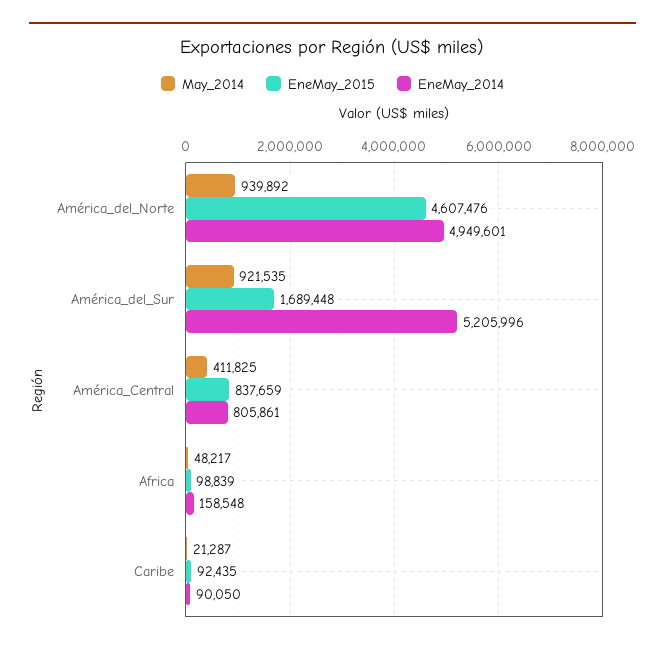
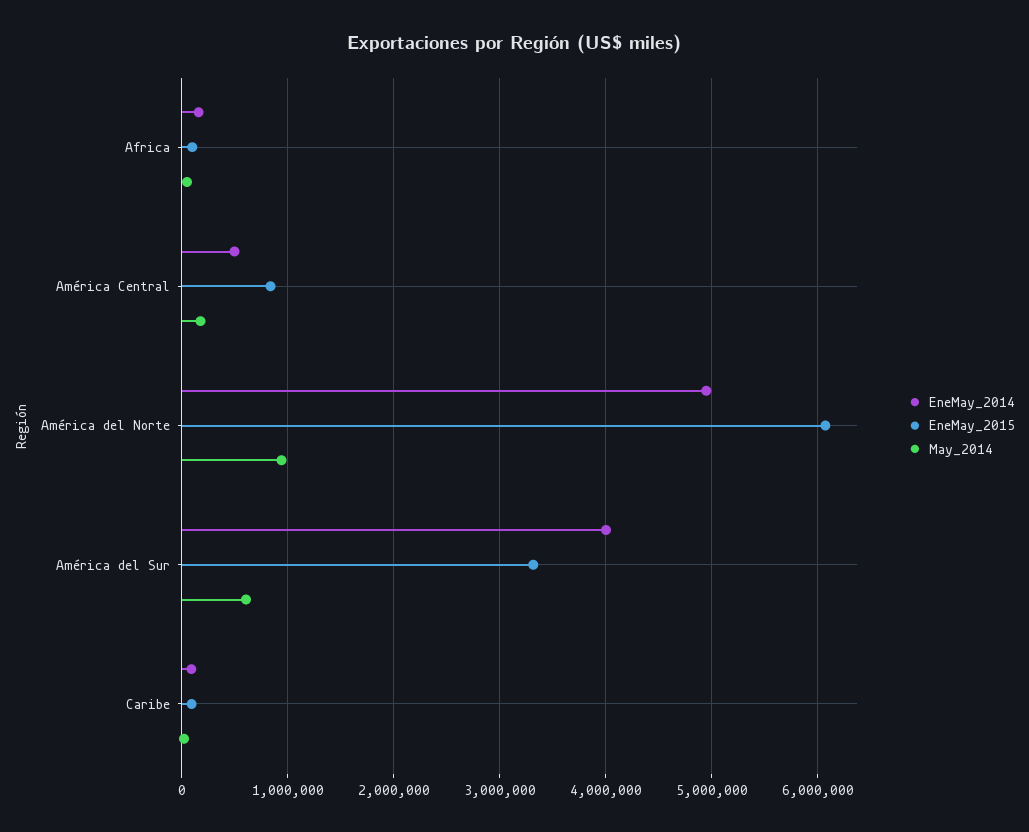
  {
    "May_2014": {
      "América_del_Norte": 939892,
-     "América_del_Sur": 921535,
+     "América_del_Sur": 600000,
-     "América_Central": 411825,
+     "América_Central": 200000,
      "Africa": 48217,
      "Caribe": 21287
    },
    "EneMay_2015": {
-     "América_del_Norte": 4607476,
+     "América_del_Norte": 6100000,
-     "América_del_Sur": 1689448,
+     "América_del_Sur": 3300000,
      "América_Central": 837659,
      "Africa": 98839,
      "Caribe": 92435
    },
    "EneMay_2014": {
      "América_del_Norte": 4949601,
-     "América_del_Sur": 5205996,
+     "América_del_Sur": 4000000,
-     "América_Central": 805861,
+     "América_Central": 500000,
      "Africa": 158548,
      "Caribe": 90050
    }
  }

